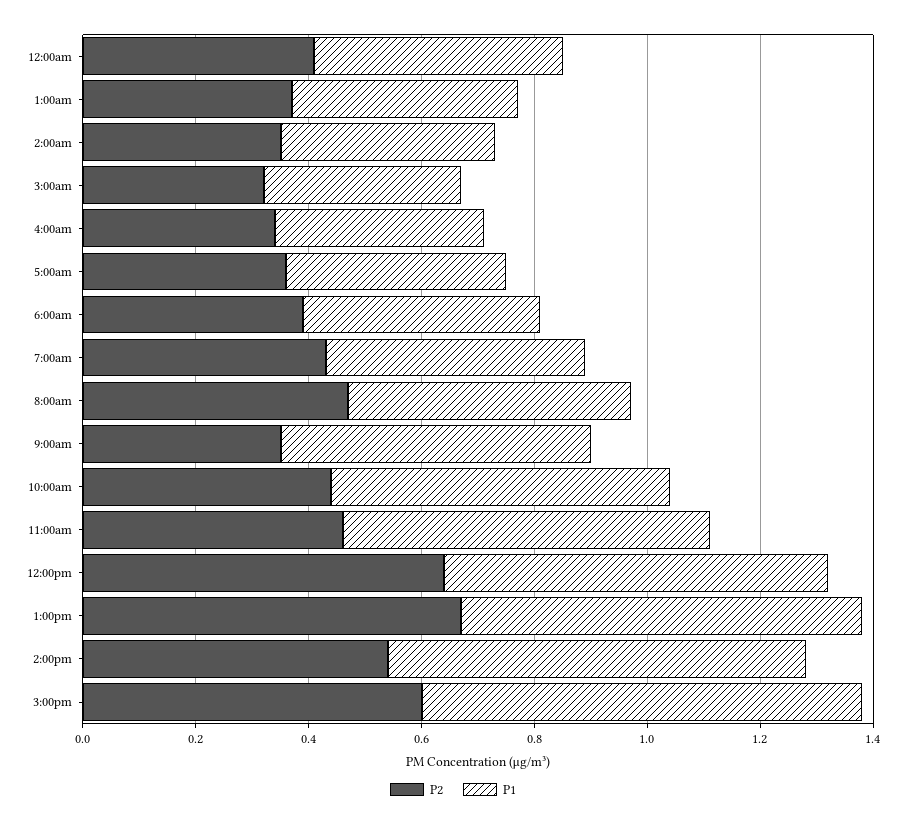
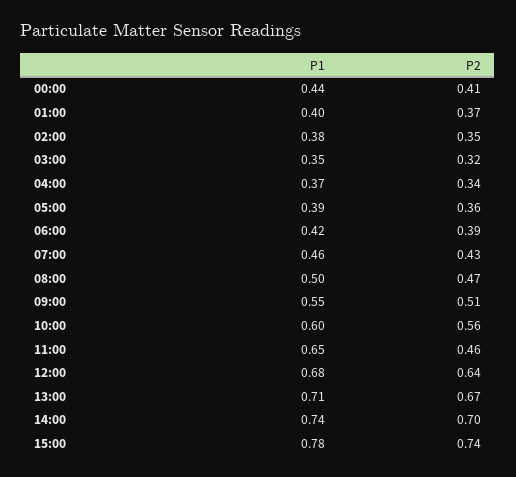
  {
    "P2": {
      "12:00am": 0.41,
      "1:00am": 0.37,
      "2:00am": 0.35,
      "3:00am": 0.32,
      "4:00am": 0.34,
      "5:00am": 0.36,
      "6:00am": 0.39,
      "7:00am": 0.43,
      "8:00am": 0.47,
-     "9:00am": 0.35,
+     "9:00am": 0.51,
-     "10:00am": 0.45,
+     "10:00am": 0.56,
      "11:00am": 0.46,
      "12:00pm": 0.64,
      "1:00pm": 0.67,
-     "2:00pm": 0.55,
+     "2:00pm": 0.7,
-     "3:00pm": 0.6
+     "3:00pm": 0.74
    },
    "P1": {
      "12:00am": 0.44,
      "1:00am": 0.4,
      "2:00am": 0.38,
      "3:00am": 0.35,
      "4:00am": 0.37,
      "5:00am": 0.39,
      "6:00am": 0.42,
      "7:00am": 0.46,
      "8:00am": 0.5,
      "9:00am": 0.55,
      "10:00am": 0.6,
      "11:00am": 0.65,
      "12:00pm": 0.68,
      "1:00pm": 0.71,
      "2:00pm": 0.74,
      "3:00pm": 0.78
    }
  }

